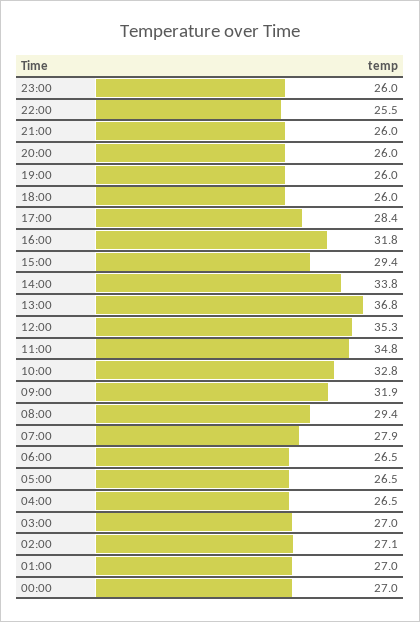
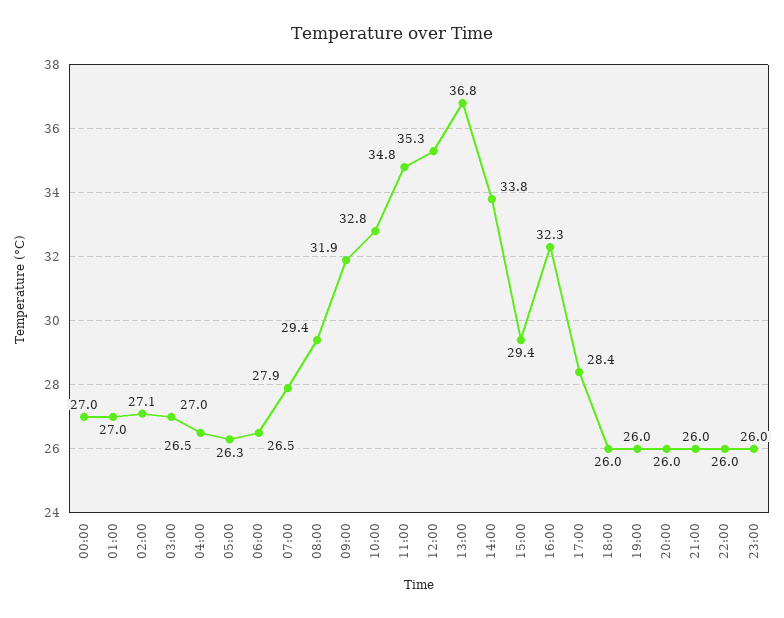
  {
    "23:00": 26,
-   "22:00": 25.5,
+   "22:00": 26,
    "21:00": 26,
    "20:00": 26,
    "19:00": 26,
    "18:00": 26,
    "17:00": 28.4,
-   "16:00": 31.8,
+   "16:00": 32.3,
    "15:00": 29.4,
    "14:00": 33.8,
    "13:00": 36.8,
    "12:00": 35.3,
    "11:00": 34.8,
    "10:00": 32.8,
    "09:00": 31.9,
    "08:00": 29.4,
    "07:00": 27.9,
    "06:00": 26.5,
-   "05:00": 26.5,
+   "05:00": 26.3,
    "04:00": 26.5,
    "03:00": 27,
    "02:00": 27.1,
    "01:00": 27,
    "00:00": 27
  }

